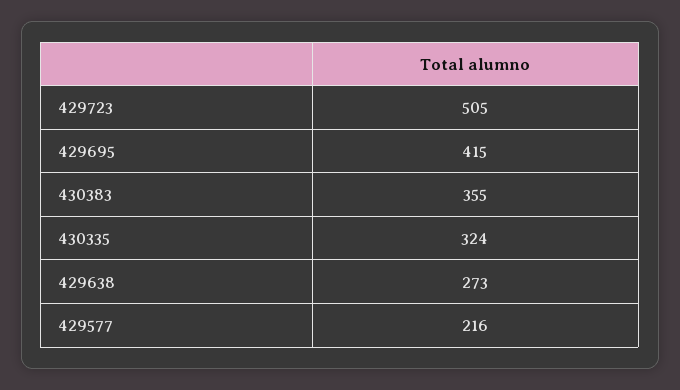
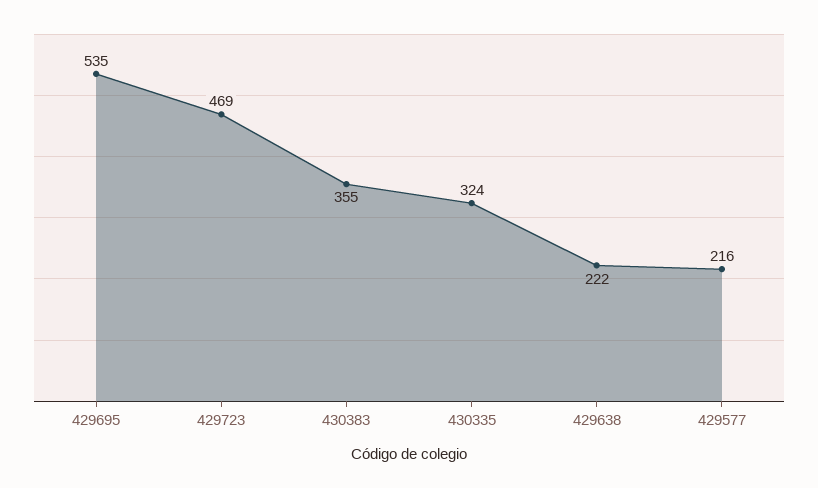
  {
-   "429723": 505,
+   "429723": 469,
-   "429695": 415,
+   "429695": 535,
    "430383": 355,
    "430335": 324,
-   "429638": 273,
+   "429638": 222,
    "429577": 216
  }

